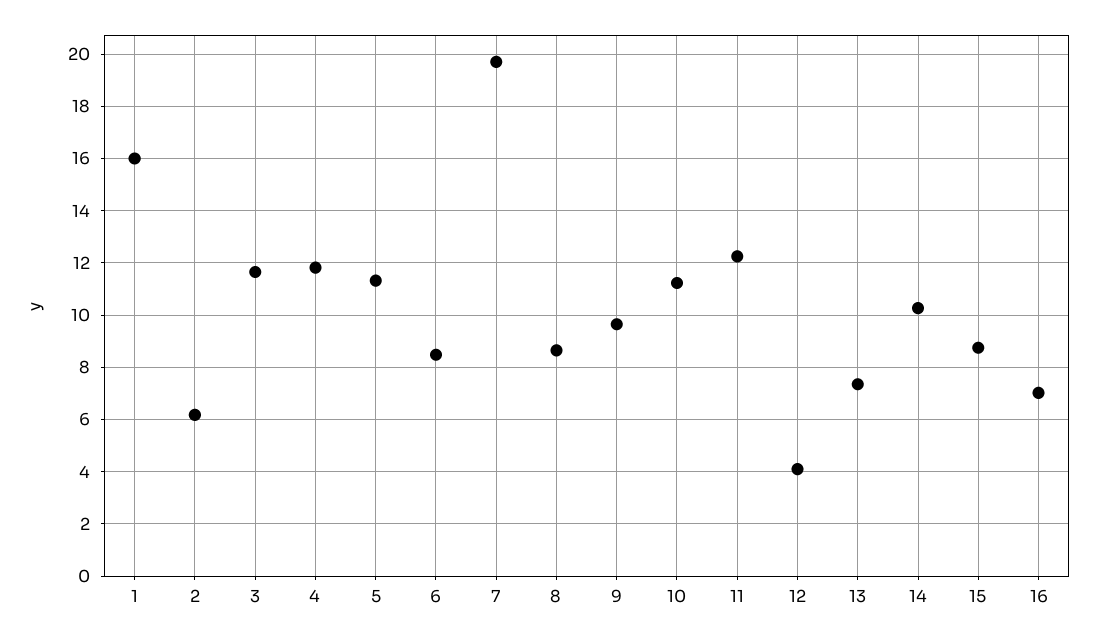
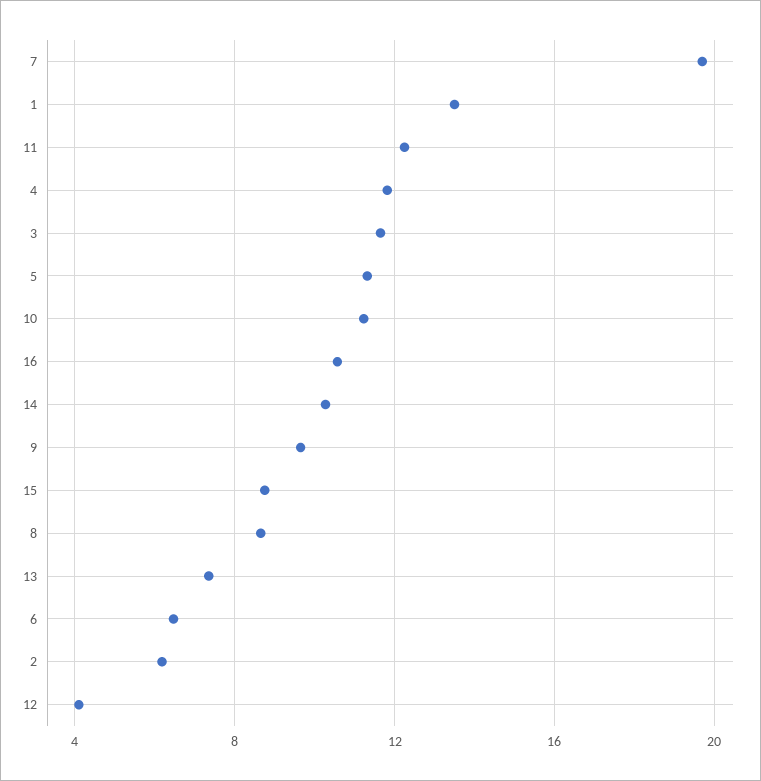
  {
-   "1": 16,
+   "1": 13.5,
    "2": 6.25,
    "3": 11.75,
    "4": 11.75,
    "5": 11.25,
-   "6": 8.5,
+   "6": 6.5,
    "7": 19.75,
    "8": 8.75,
    "9": 9.75,
    "10": 11.25,
    "11": 12.25,
    "12": 4,
    "13": 7.25,
    "14": 10.25,
    "15": 8.75,
-   "16": 7
+   "16": 10.5
  }

